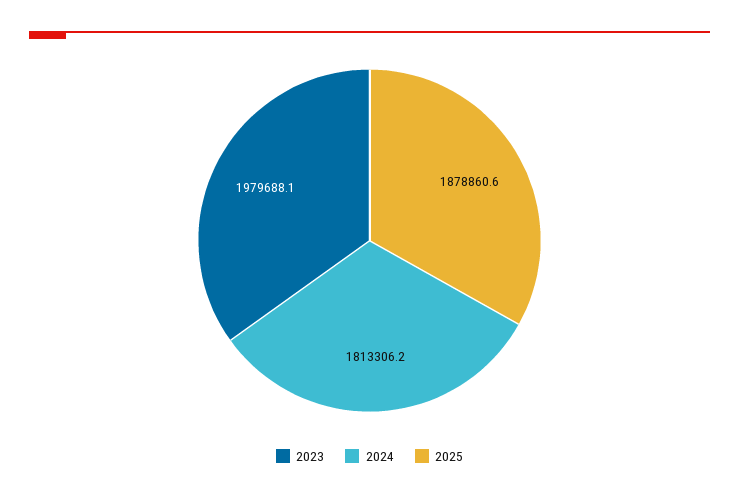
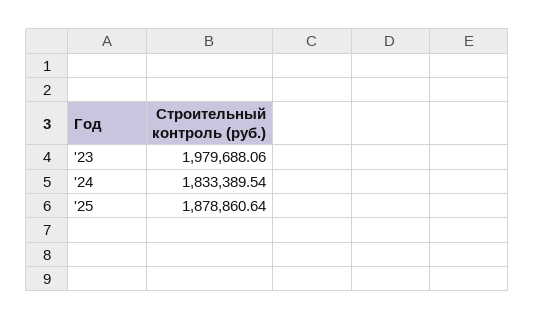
  {
    "2023": 1979688.06,
-   "2024": 1813306.2,
+   "2024": 1833389.54,
    "2025": 1878860.64
  }

